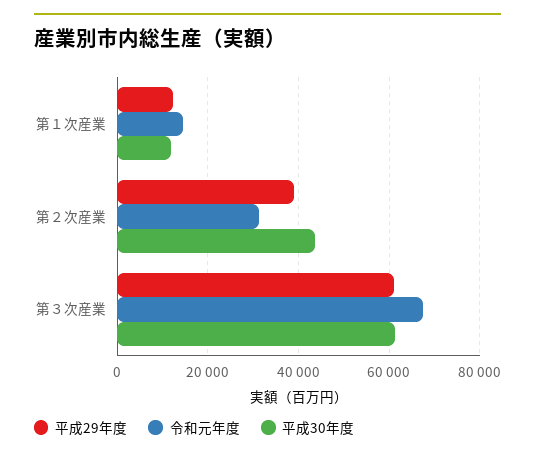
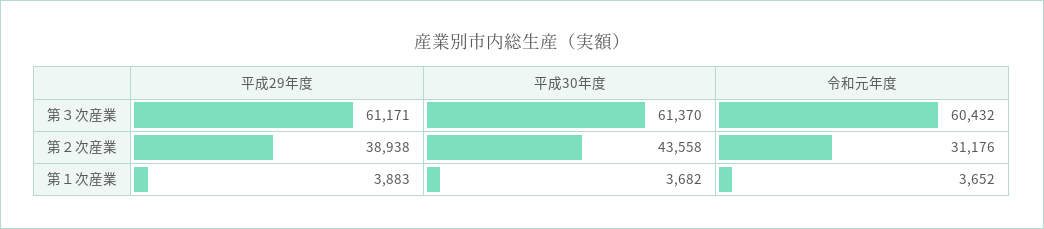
  {
    "平成29年度": {
-     "第１次産業": 12000,
+     "第１次産業": 3883,
      "第２次産業": 38938,
      "第３次産業": 61171
    },
    "令和元年度": {
-     "第１次産業": 14000,
+     "第１次産業": 3652,
      "第２次産業": 31176,
-     "第３次産業": 68000
+     "第３次産業": 60432
    },
    "平成30年度": {
-     "第１次産業": 12000,
+     "第１次産業": 3682,
      "第２次産業": 43558,
      "第３次産業": 61370
    }
  }

